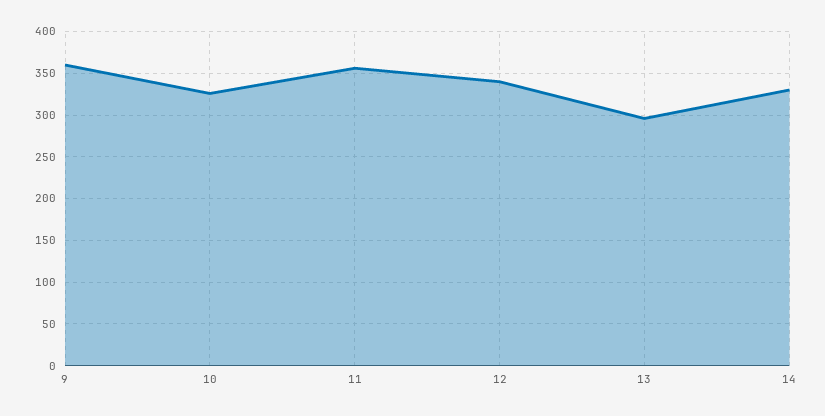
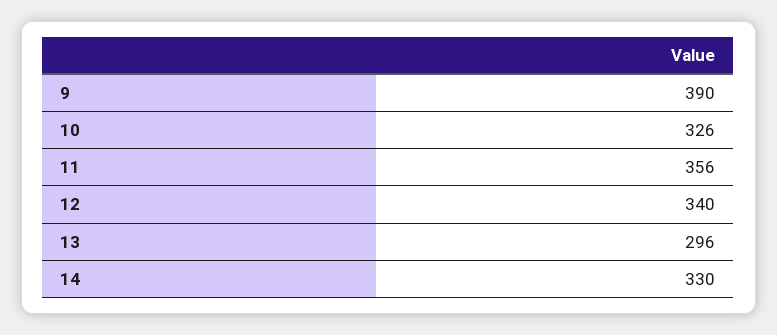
  {
-   "9": 360,
+   "9": 390,
    "10": 326,
    "11": 356,
    "12": 340,
    "13": 296,
    "14": 330
  }

